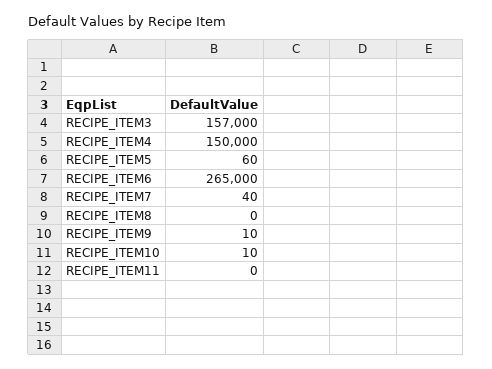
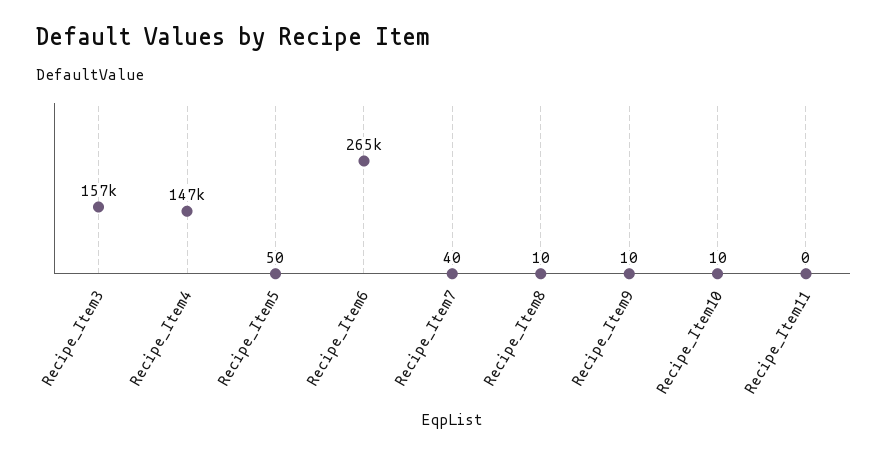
  {
    "RECIPE_ITEM3": 157000,
-   "RECIPE_ITEM4": 150000,
+   "RECIPE_ITEM4": 147000,
-   "RECIPE_ITEM5": 60,
+   "RECIPE_ITEM5": 50,
    "RECIPE_ITEM6": 265000,
    "RECIPE_ITEM7": 40,
-   "RECIPE_ITEM8": 0,
+   "RECIPE_ITEM8": 10,
    "RECIPE_ITEM9": 10,
    "RECIPE_ITEM10": 10,
    "RECIPE_ITEM11": 0
  }

